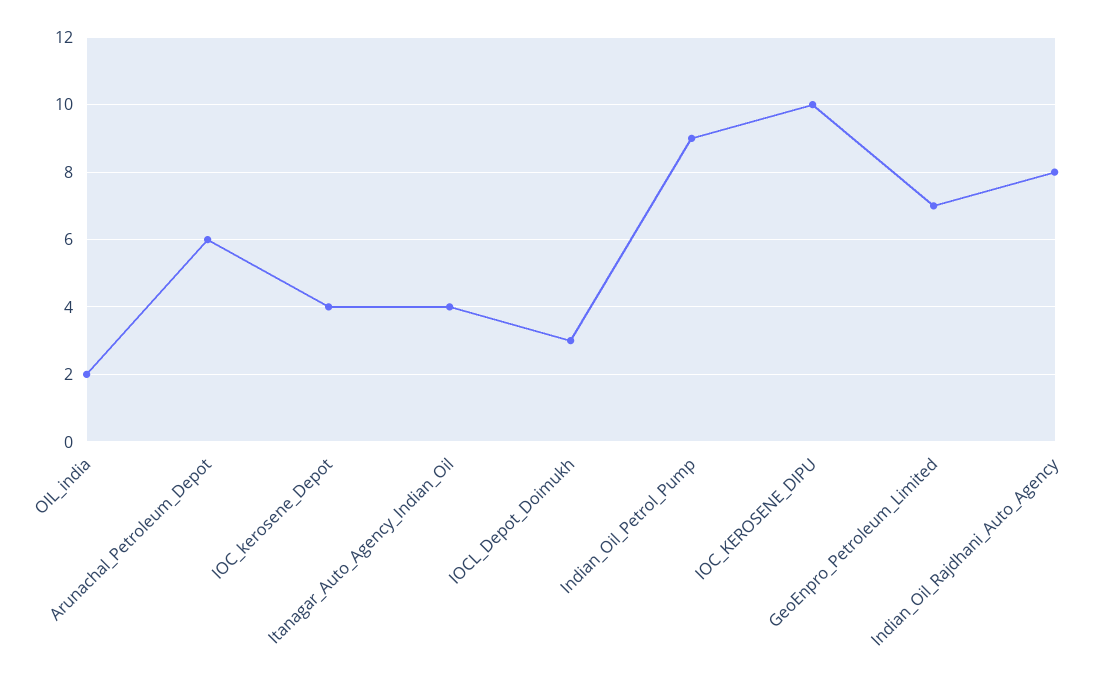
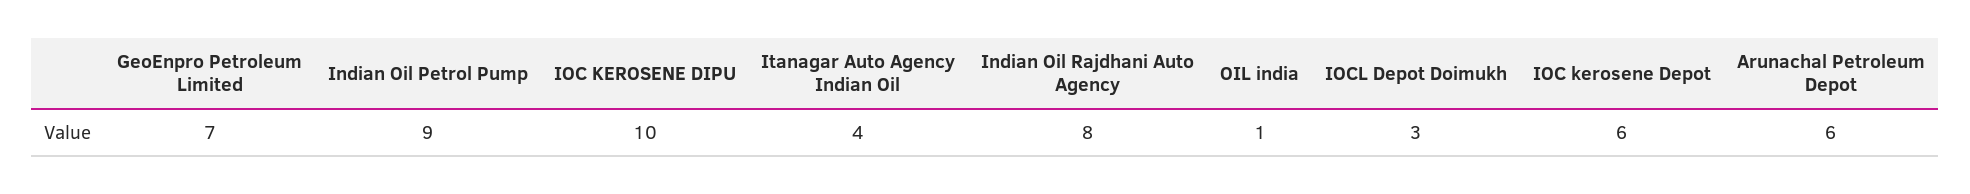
  {
-   "OIL_india": 2,
+   "OIL_india": 1,
    "Arunachal_Petroleum_Depot": 6,
-   "IOC_kerosene_Depot": 4,
+   "IOC_kerosene_Depot": 6,
    "Itanagar_Auto_Agency_Indian_Oil": 4,
    "IOCL_Depot_Doimukh": 3,
    "Indian_Oil_Petrol_Pump": 9,
    "IOC_KEROSENE_DIPU": 10,
    "GeoEnpro_Petroleum_Limited": 7,
    "Indian_Oil_Rajdhani_Auto_Agency": 8
  }

